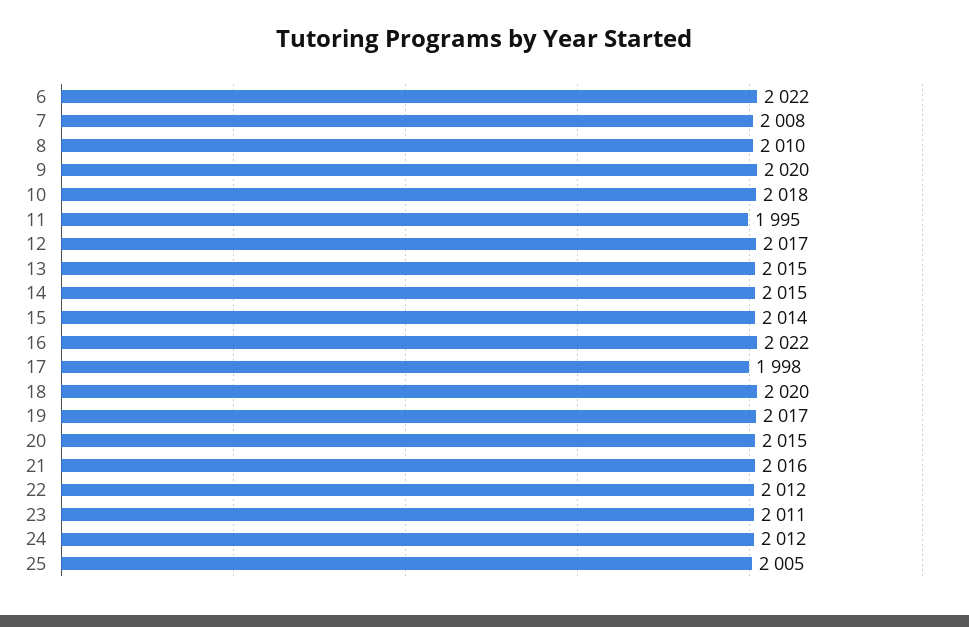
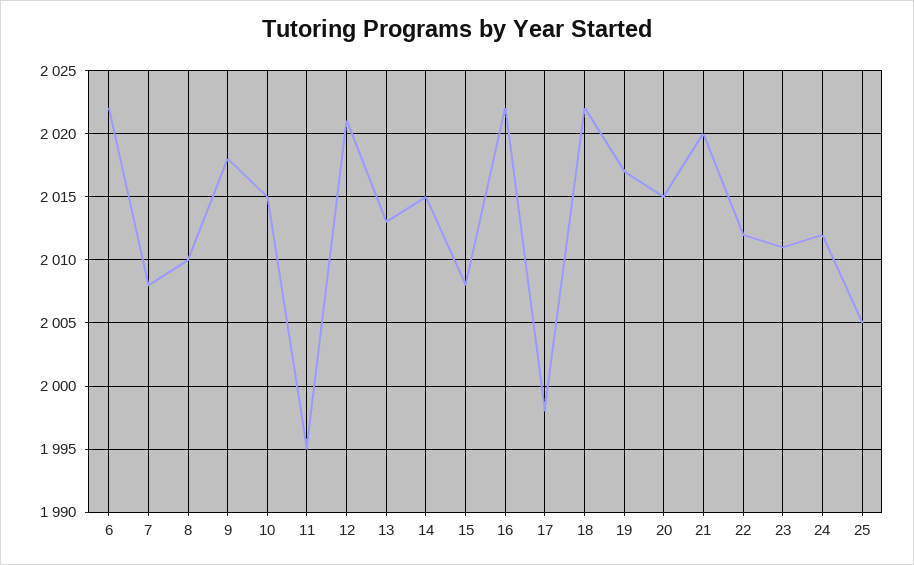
  {
    "6": 2022,
    "7": 2008,
    "8": 2010,
-   "9": 2020,
+   "9": 2018,
-   "10": 2018,
+   "10": 2015,
    "11": 1995,
-   "12": 2017,
+   "12": 2021,
-   "13": 2015,
+   "13": 2013,
    "14": 2015,
-   "15": 2014,
+   "15": 2008,
    "16": 2022,
    "17": 1998,
-   "18": 2020,
+   "18": 2022,
    "19": 2017,
    "20": 2015,
-   "21": 2016,
+   "21": 2020,
    "22": 2012,
    "23": 2011,
    "24": 2012,
    "25": 2005
  }

